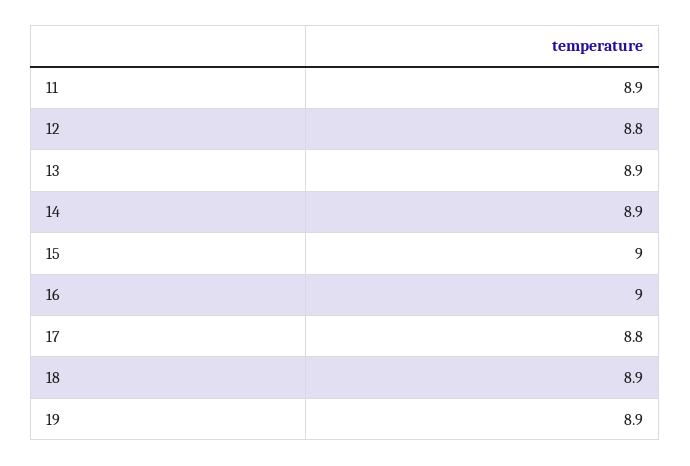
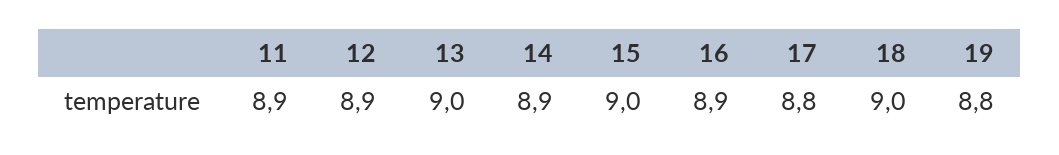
  {
    "11": 8.9,
-   "12": 8.8,
+   "12": 8.9,
-   "13": 8.9,
+   "13": 9,
    "14": 8.9,
    "15": 9,
-   "16": 9,
+   "16": 8.9,
    "17": 8.8,
-   "18": 8.9,
+   "18": 9,
-   "19": 8.9
+   "19": 8.8
  }

